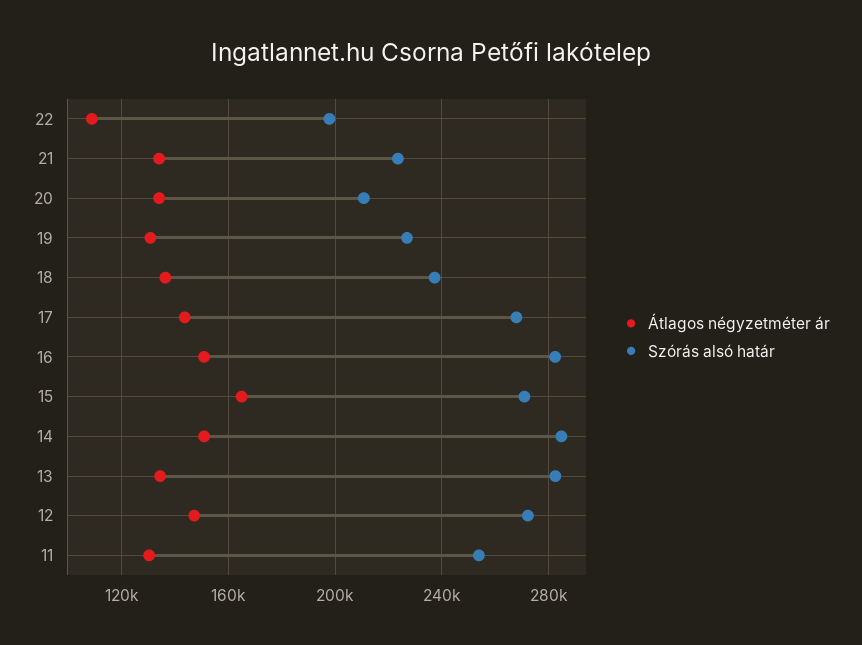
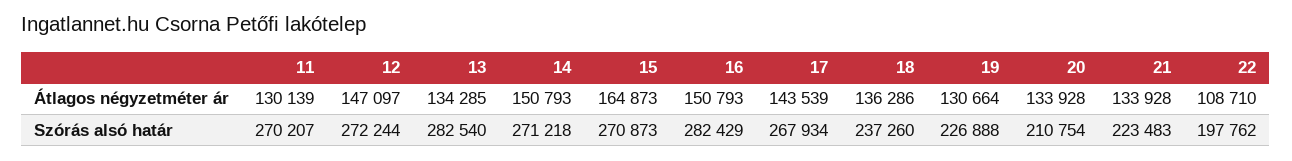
  {
    "Átlagos négyzetméter ár": {
      "22": 108710,
      "21": 133928,
      "20": 133928,
      "19": 130664,
      "18": 136286,
      "17": 143539,
      "16": 150793,
      "15": 164873,
      "14": 150793,
      "13": 134285,
      "12": 147097,
      "11": 130139
    },
    "Szórás alsó határ": {
      "22": 197762,
      "21": 223483,
      "20": 210754,
      "19": 226888,
      "18": 237260,
      "17": 267934,
      "16": 282429,
      "15": 270873,
-     "14": 285000,
+     "14": 271218,
      "13": 282540,
      "12": 272244,
-     "11": 255000
+     "11": 270207
    }
  }

